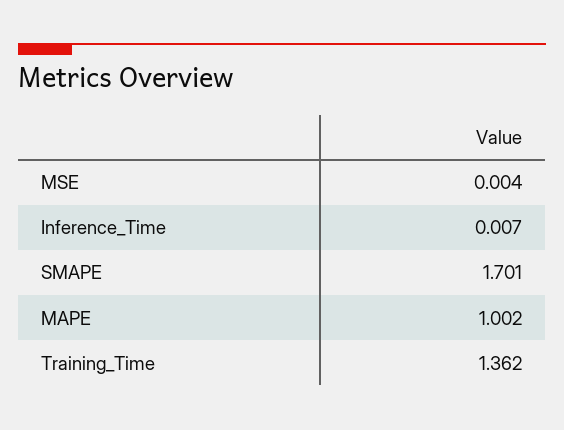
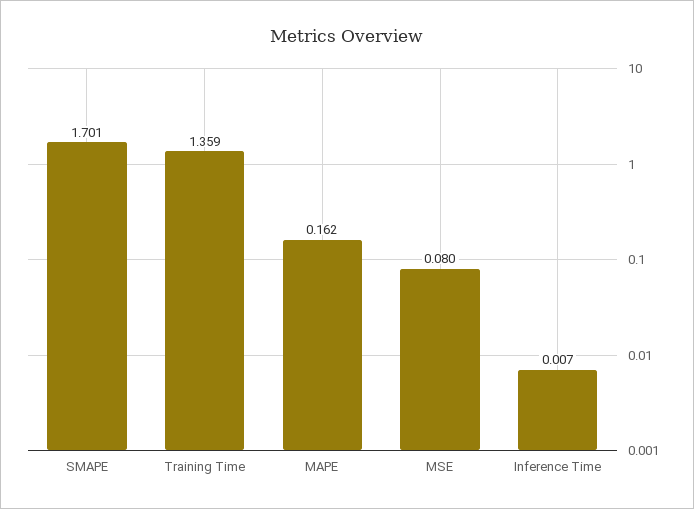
  {
-   "MSE": 0.004,
+   "MSE": 0.08,
    "Inference_Time": 0.007,
    "SMAPE": 1.701,
-   "MAPE": 1.002,
+   "MAPE": 0.162,
-   "Training_Time": 1.362
+   "Training_Time": 1.359
  }

